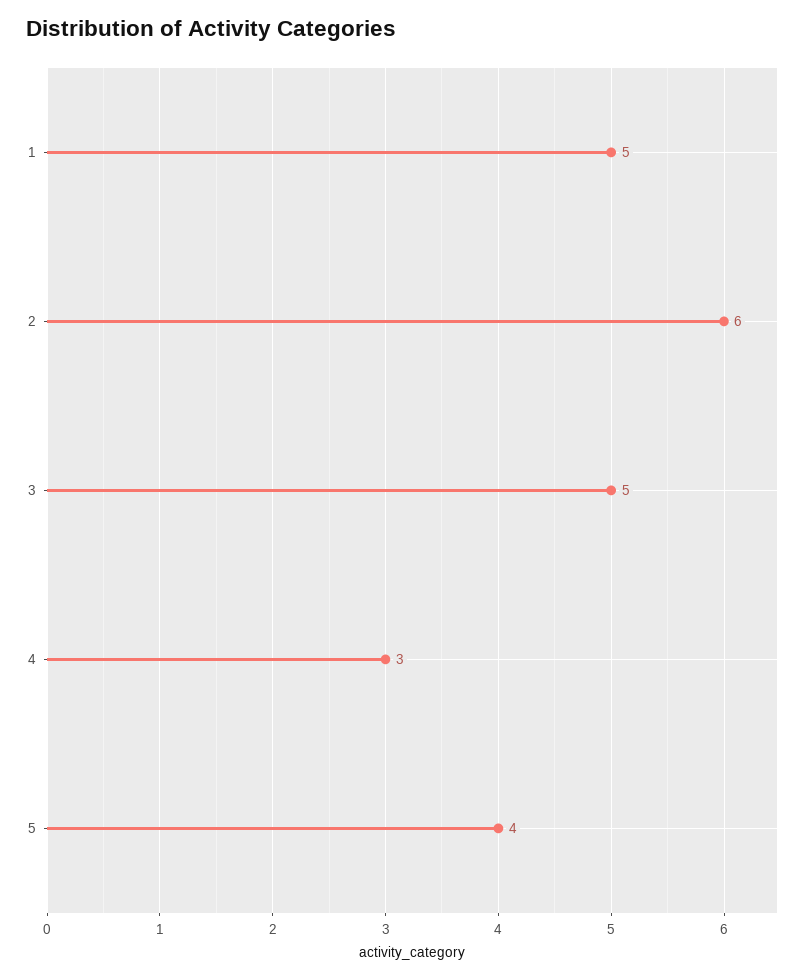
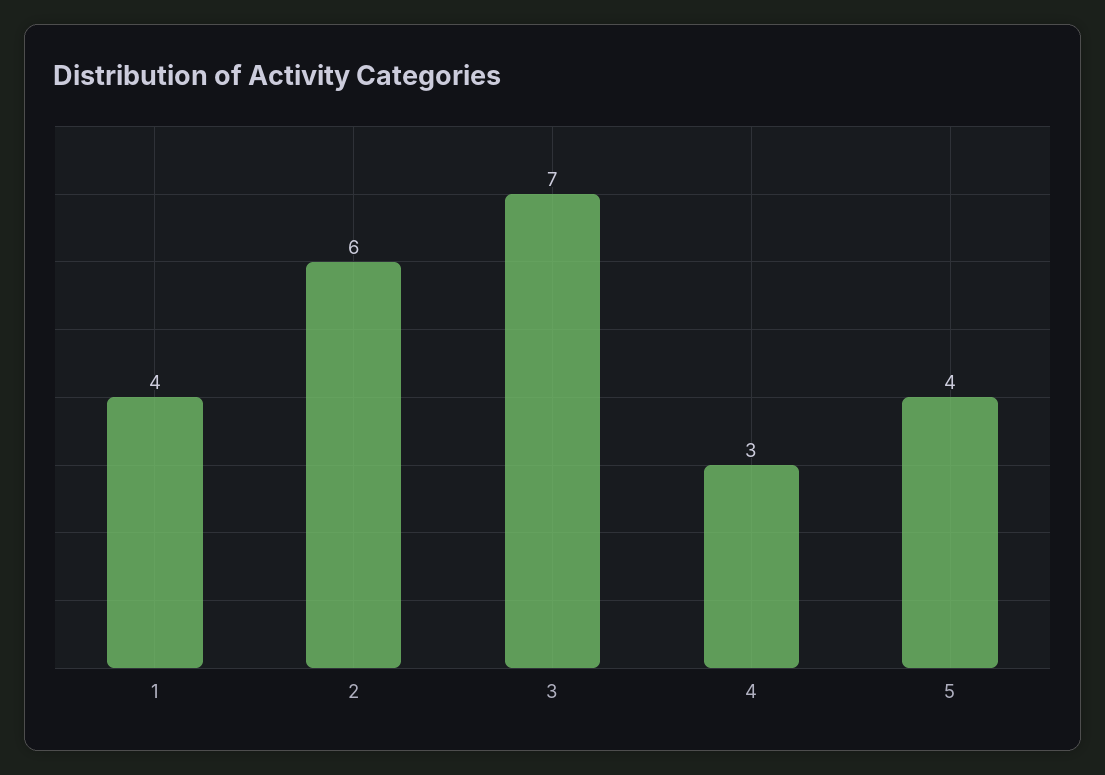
  {
-   "1": 5,
+   "1": 4,
    "2": 6,
-   "3": 5,
+   "3": 7,
    "4": 3,
    "5": 4
  }

